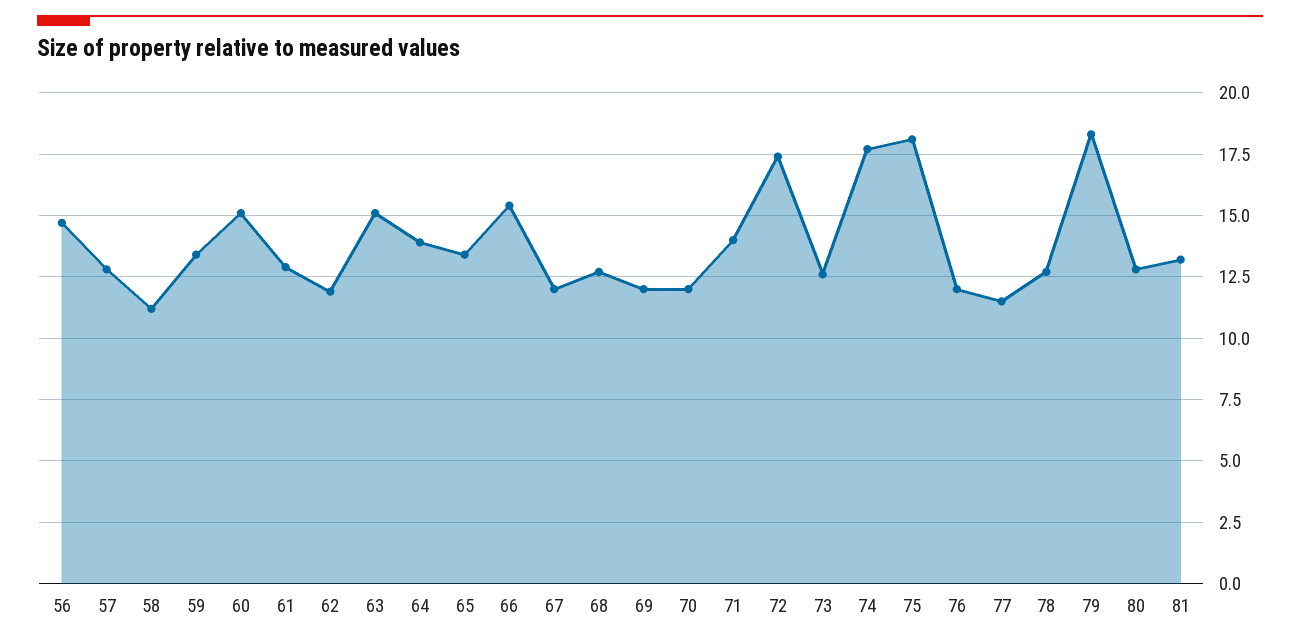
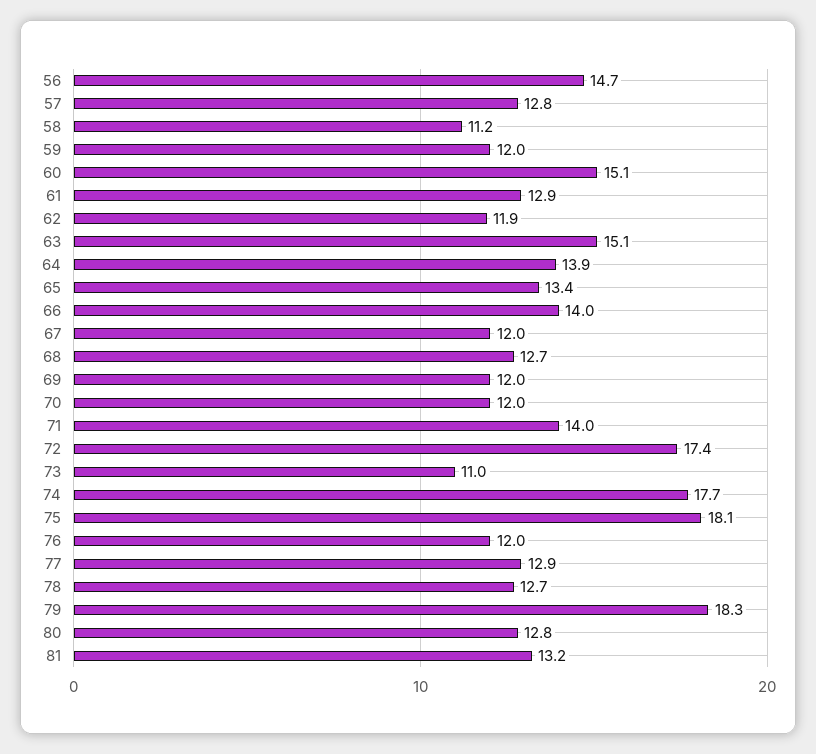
  {
    "56": 14.7,
    "57": 12.8,
    "58": 11.2,
-   "59": 13.5,
+   "59": 12,
    "60": 15.1,
    "61": 12.9,
    "62": 11.9,
    "63": 15.1,
    "64": 13.9,
    "65": 13.4,
-   "66": 15.5,
+   "66": 14,
    "67": 12,
    "68": 12.7,
    "69": 12,
    "70": 12,
    "71": 14,
    "72": 17.4,
-   "73": 12.5,
+   "73": 11,
    "74": 17.7,
    "75": 18.1,
    "76": 12,
-   "77": 11.5,
+   "77": 12.9,
    "78": 12.7,
    "79": 18.3,
    "80": 12.8,
    "81": 13.2
  }

